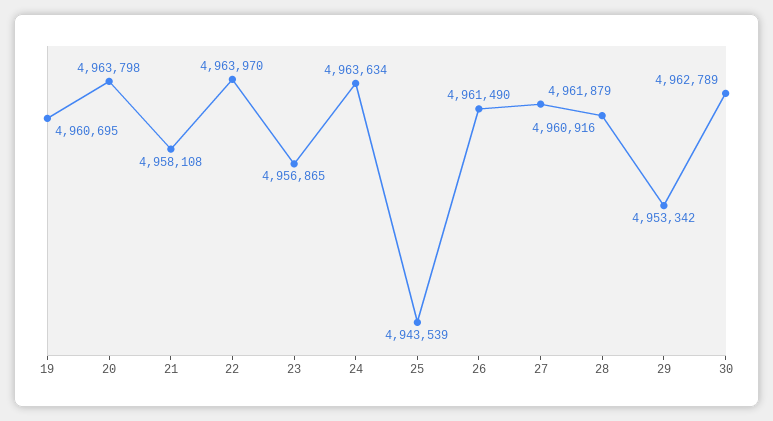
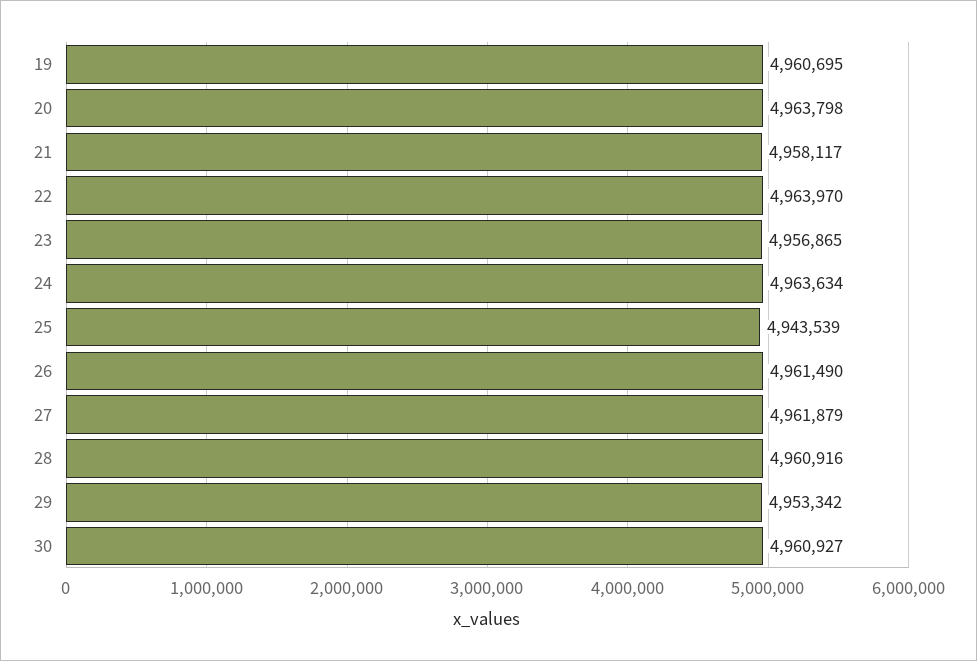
  {
    "19": 4960695,
    "20": 4963798,
-   "21": 4958108,
+   "21": 4958117,
    "22": 4963970,
    "23": 4956865,
    "24": 4963634,
    "25": 4943539,
    "26": 4961490,
    "27": 4961879,
    "28": 4960916,
    "29": 4953342,
-   "30": 4962789
+   "30": 4960927
  }

